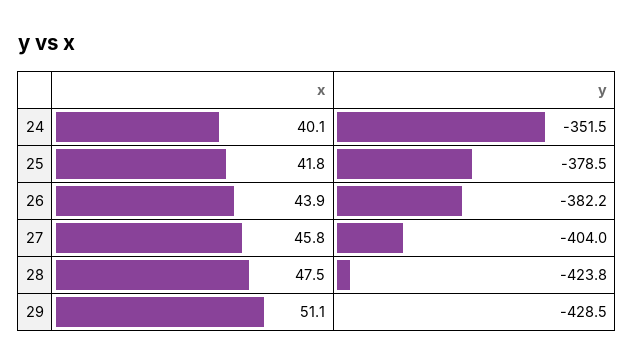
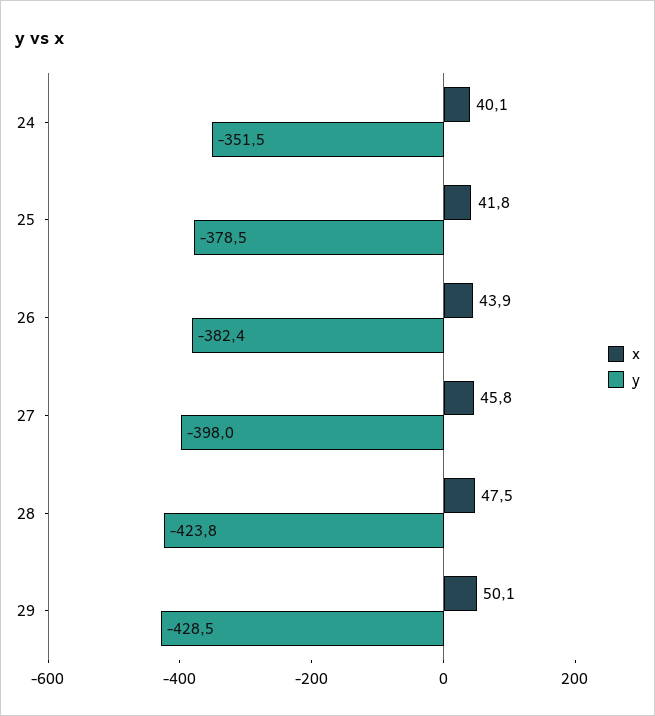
  {
    "x": {
      "24": 40.1,
      "25": 41.8,
      "26": 43.9,
      "27": 45.8,
      "28": 47.5,
-     "29": 51.1
+     "29": 50.1
    },
    "y": {
      "24": -351.5,
      "25": -378.5,
-     "26": -382.2,
+     "26": -382.4,
-     "27": -404,
+     "27": -398,
      "28": -423.8,
      "29": -428.5
    }
  }

